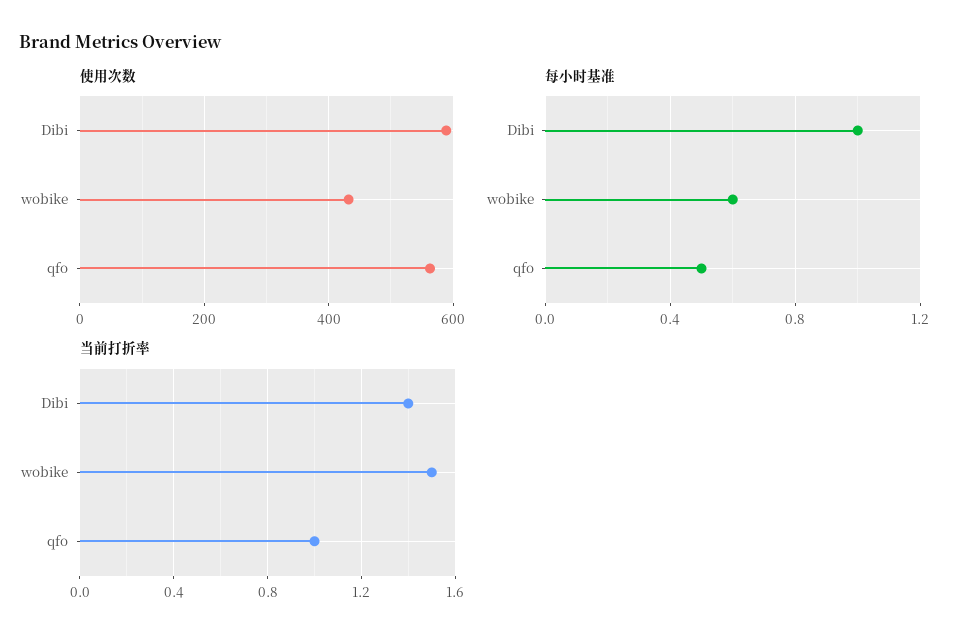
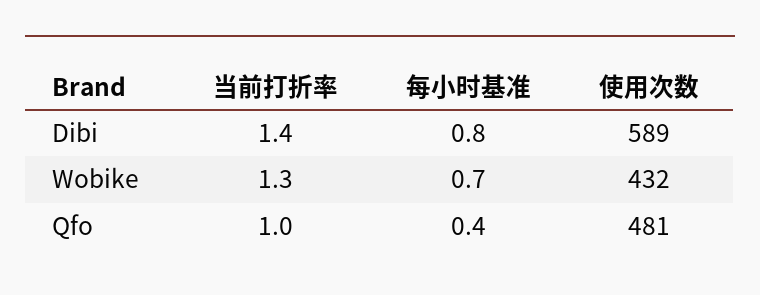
  {
    "使用次数": {
      "Dibi": 589,
      "wobike": 432,
-     "qfo": 560
+     "qfo": 481
    },
    "每小时基准": {
-     "Dibi": 1,
+     "Dibi": 0.8,
-     "wobike": 0.6,
+     "wobike": 0.7,
-     "qfo": 0.5
+     "qfo": 0.4
    },
    "当前打折率": {
      "Dibi": 1.4,
-     "wobike": 1.5,
+     "wobike": 1.3,
      "qfo": 1
    }
  }

